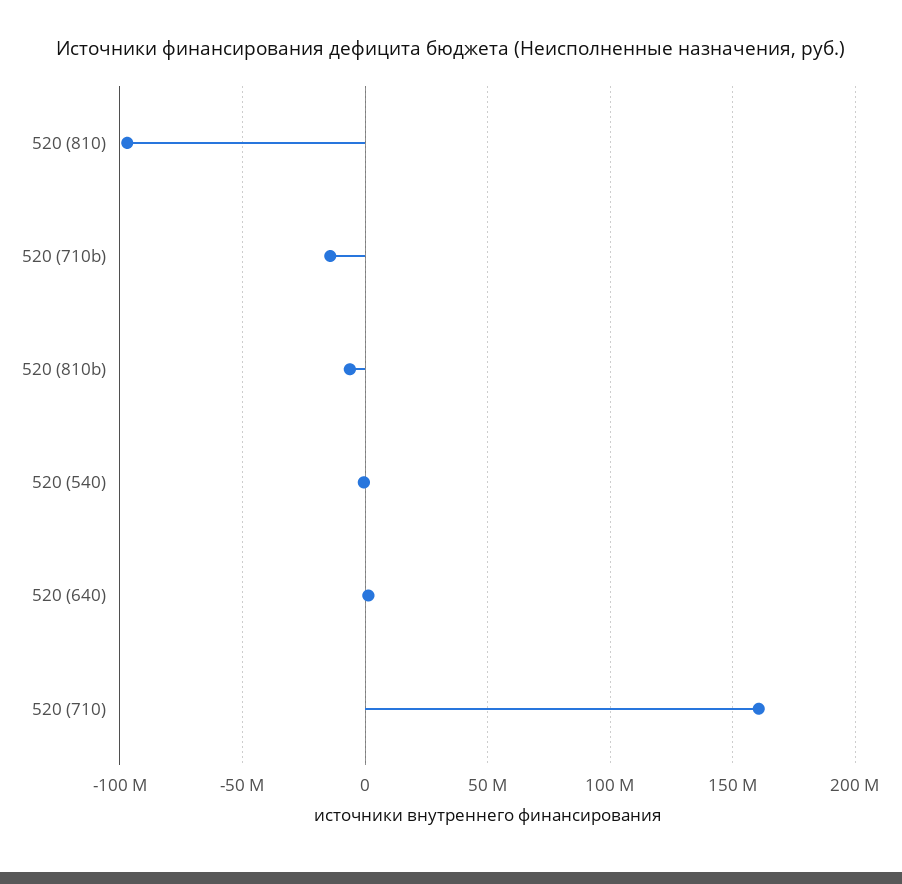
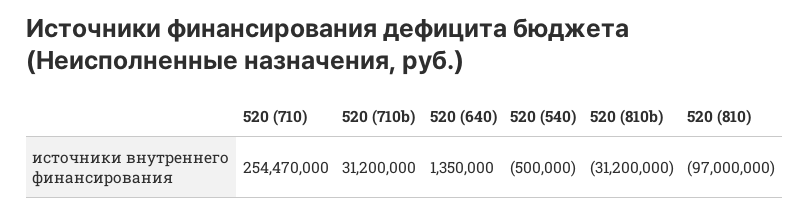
  {
    "520 (810)": -97000000,
-   "520 (710b)": -15000000,
+   "520 (710b)": 31200000,
-   "520 (810b)": -5000000,
+   "520 (810b)": -31200000,
    "520 (540)": -500000,
    "520 (640)": 1350000,
-   "520 (710)": 160000000
+   "520 (710)": 254470000
  }

